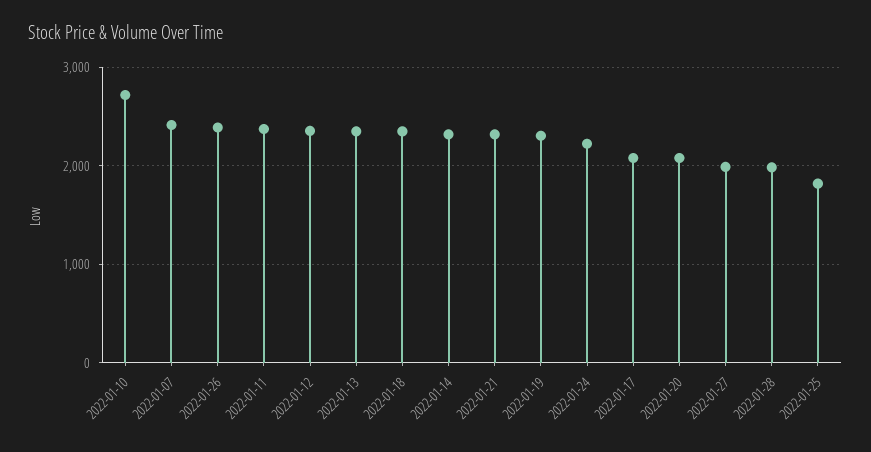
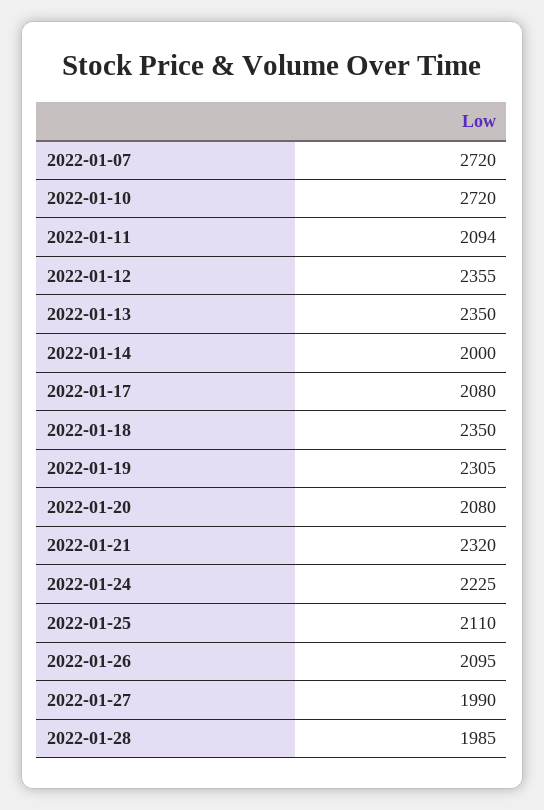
  {
    "2022-01-10": 2720,
-   "2022-01-07": 2400,
+   "2022-01-07": 2720,
-   "2022-01-26": 2400,
+   "2022-01-26": 2095,
-   "2022-01-11": 2400,
+   "2022-01-11": 2094,
    "2022-01-12": 2355,
    "2022-01-13": 2350,
    "2022-01-18": 2350,
-   "2022-01-14": 2300,
+   "2022-01-14": 2000,
    "2022-01-21": 2320,
    "2022-01-19": 2305,
    "2022-01-24": 2225,
    "2022-01-17": 2080,
    "2022-01-20": 2080,
    "2022-01-27": 1990,
    "2022-01-28": 1985,
-   "2022-01-25": 1800
+   "2022-01-25": 2110
  }

